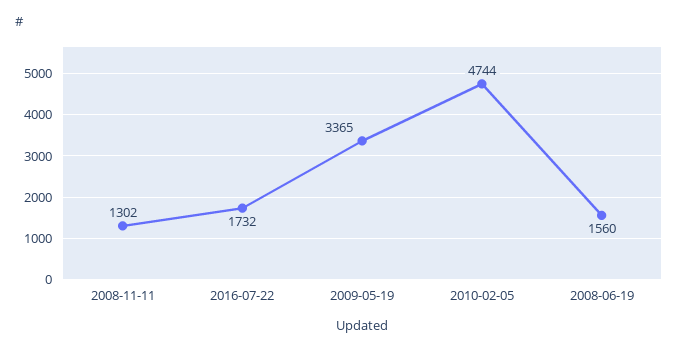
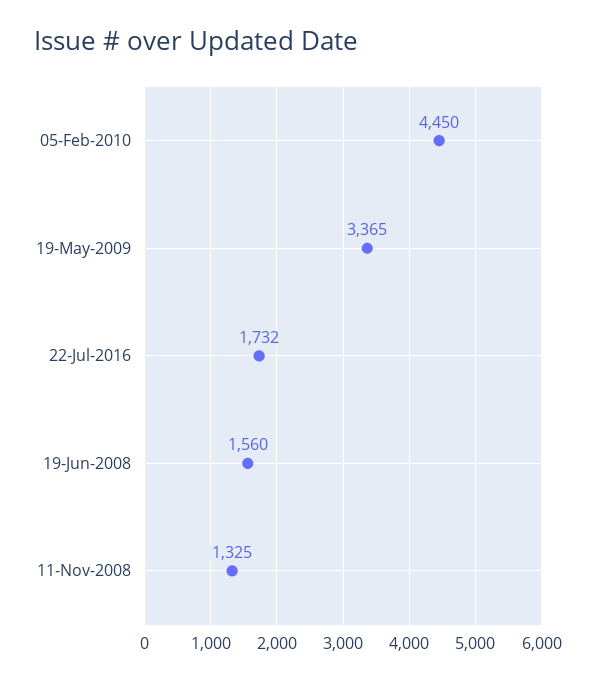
  {
-   "2008-11-11": 1302,
+   "2008-11-11": 1325,
    "2016-07-22": 1732,
    "2009-05-19": 3365,
-   "2010-02-05": 4744,
+   "2010-02-05": 4450,
    "2008-06-19": 1560
  }

